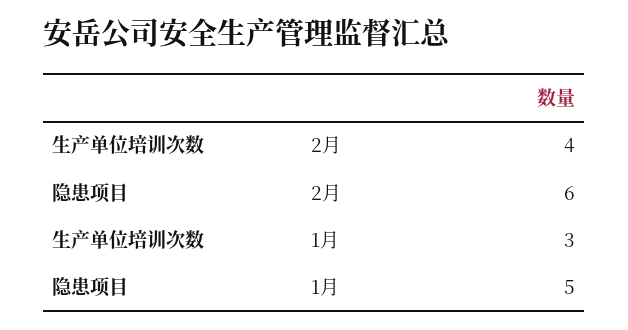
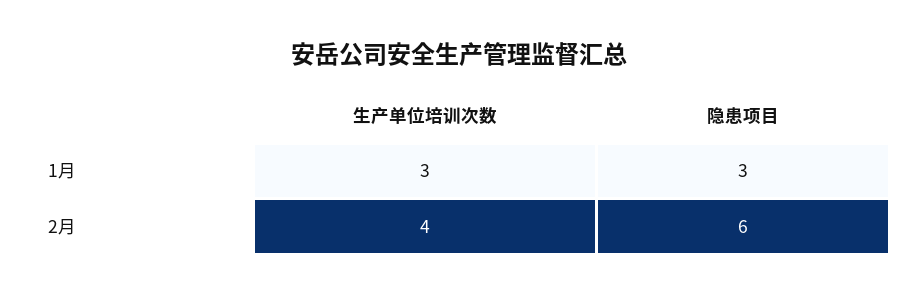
  {
    "生产单位培训次数": {
      "2月": 4,
      "1月": 3
    },
    "隐患项目": {
      "2月": 6,
-     "1月": 5
+     "1月": 3
    }
  }

